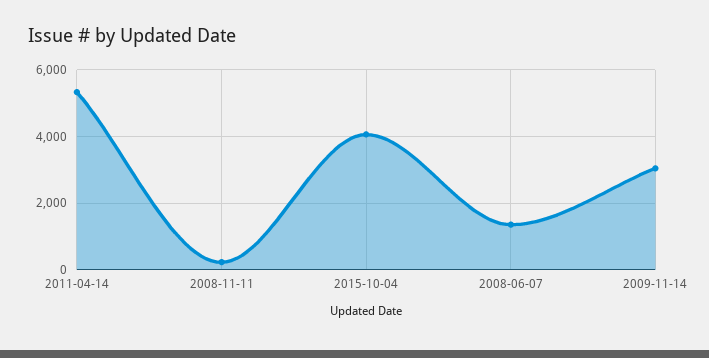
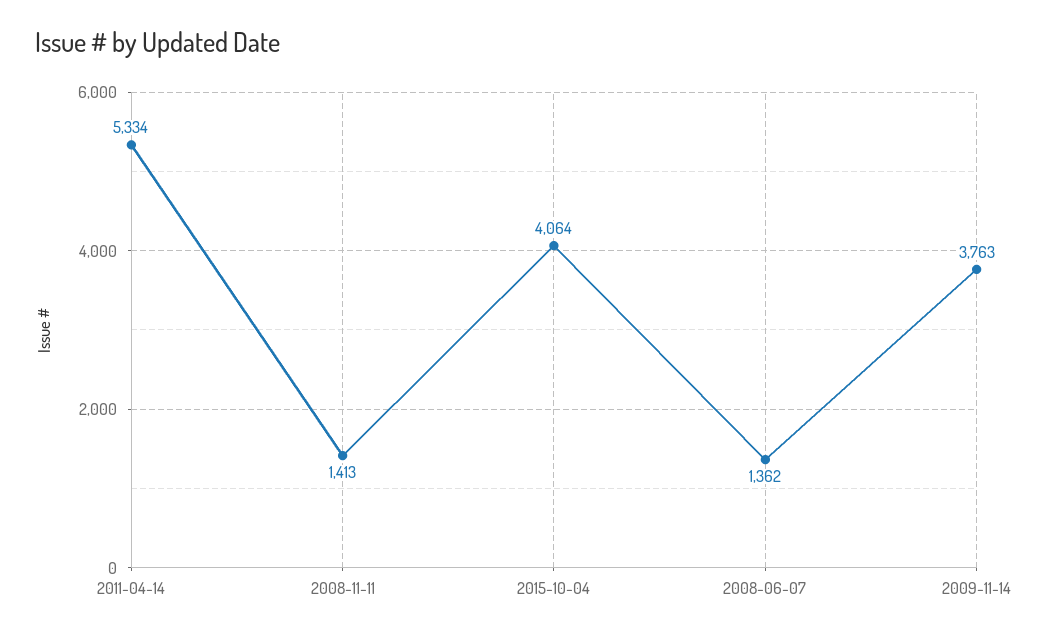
  {
    "2011-04-14": 5334,
-   "2008-11-11": 200,
+   "2008-11-11": 1413,
    "2015-10-04": 4064,
    "2008-06-07": 1362,
-   "2009-11-14": 3000
+   "2009-11-14": 3763
  }

